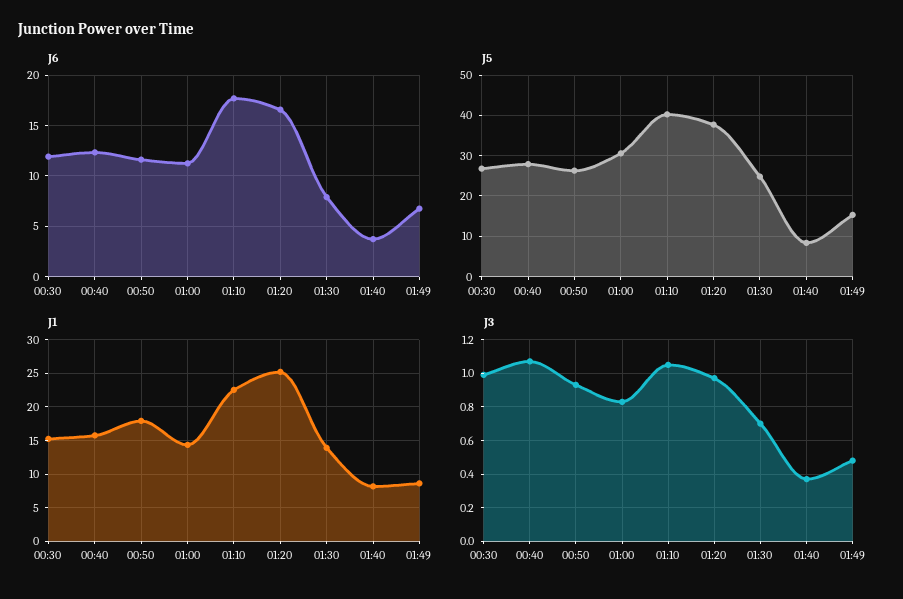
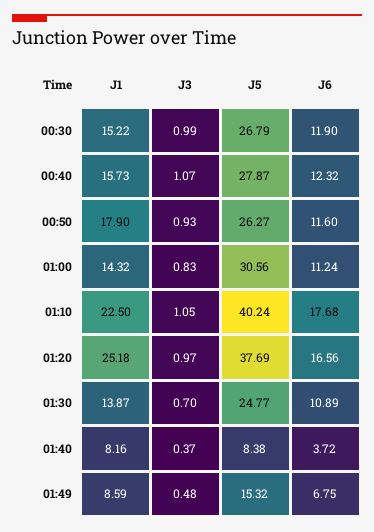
  {
    "J6": {
      "00:30": 11.9,
      "00:40": 12.32,
      "00:50": 11.6,
      "01:00": 11.24,
      "01:10": 17.68,
      "01:20": 16.56,
-     "01:30": 8,
+     "01:30": 10.89,
      "01:40": 3.72,
      "01:49": 6.75
    },
    "J5": {
      "00:30": 26.79,
      "00:40": 27.87,
      "00:50": 26.27,
      "01:00": 30.56,
      "01:10": 40.24,
      "01:20": 37.69,
      "01:30": 24.77,
      "01:40": 8.38,
      "01:49": 15.32
    },
    "J1": {
      "00:30": 15.22,
      "00:40": 15.73,
      "00:50": 17.9,
      "01:00": 14.32,
      "01:10": 22.5,
      "01:20": 25.18,
      "01:30": 13.87,
      "01:40": 8.16,
      "01:49": 8.59
    },
    "J3": {
      "00:30": 0.99,
      "00:40": 1.07,
      "00:50": 0.93,
      "01:00": 0.83,
      "01:10": 1.05,
      "01:20": 0.97,
      "01:30": 0.7,
      "01:40": 0.37,
      "01:49": 0.48
    }
  }

